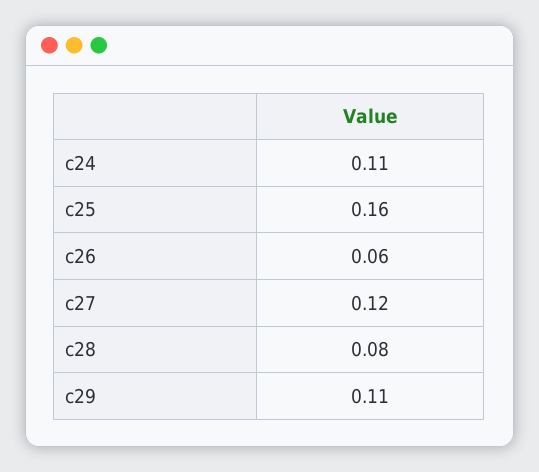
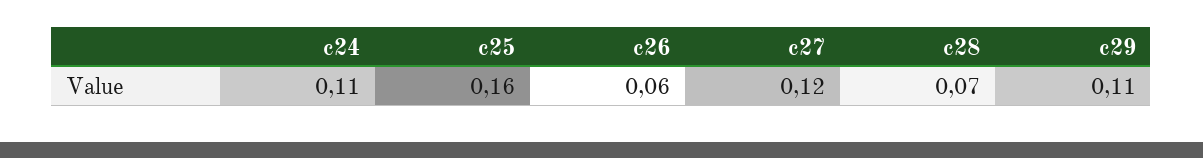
  {
    "c24": 0.11,
    "c25": 0.16,
    "c26": 0.06,
    "c27": 0.12,
-   "c28": 0.08,
+   "c28": 0.07,
    "c29": 0.11
  }

